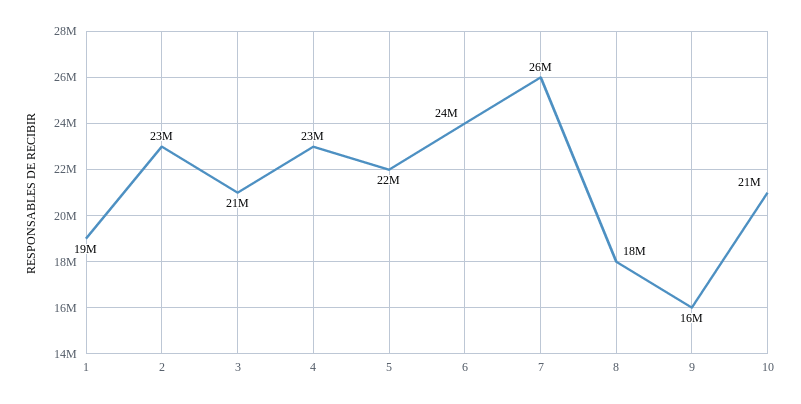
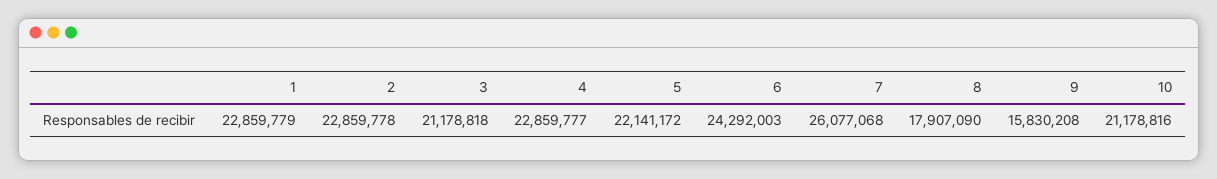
  {
-   "1": 19000000,
+   "1": 22859779,
    "2": 22859778,
    "3": 21178818,
    "4": 22859777,
    "5": 22141172,
    "6": 24292003,
    "7": 26077068,
    "8": 17907090,
    "9": 15830208,
    "10": 21178816
  }

